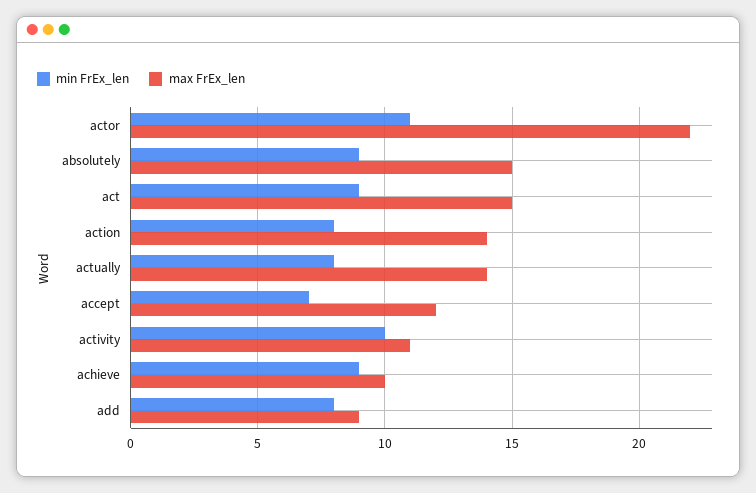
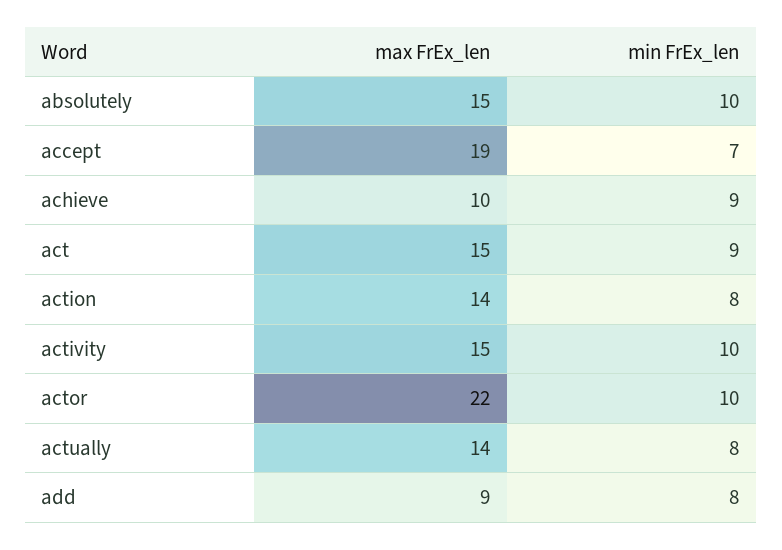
  {
    "min FrEx_len": {
-     "actor": 11,
+     "actor": 10,
-     "absolutely": 9,
+     "absolutely": 10,
      "act": 9,
      "action": 8,
      "actually": 8,
      "accept": 7,
      "activity": 10,
      "achieve": 9,
      "add": 8
    },
    "max FrEx_len": {
      "actor": 22,
      "absolutely": 15,
      "act": 15,
      "action": 14,
      "actually": 14,
-     "accept": 12,
+     "accept": 19,
-     "activity": 11,
+     "activity": 15,
      "achieve": 10,
      "add": 9
    }
  }

